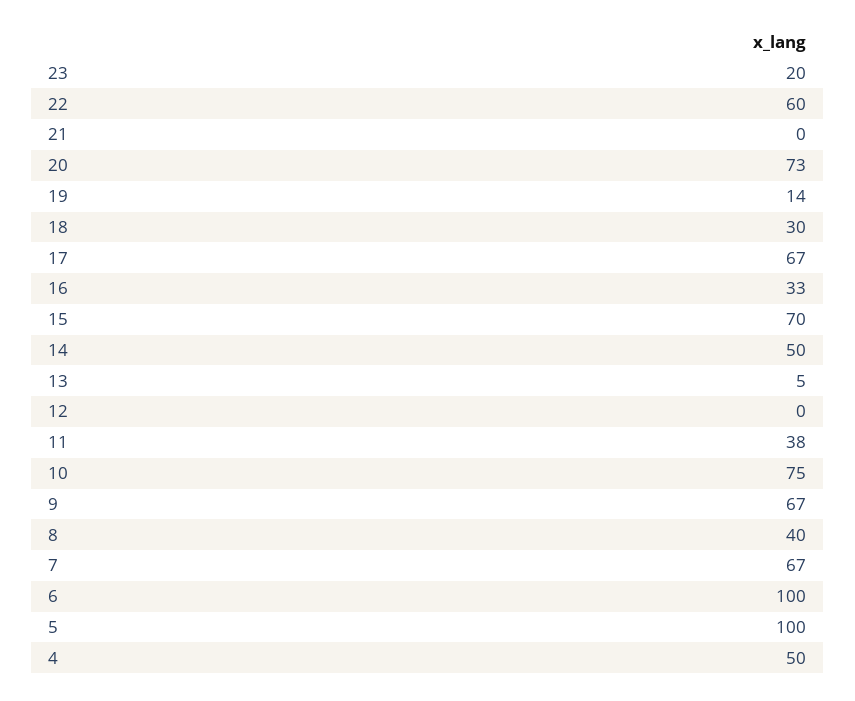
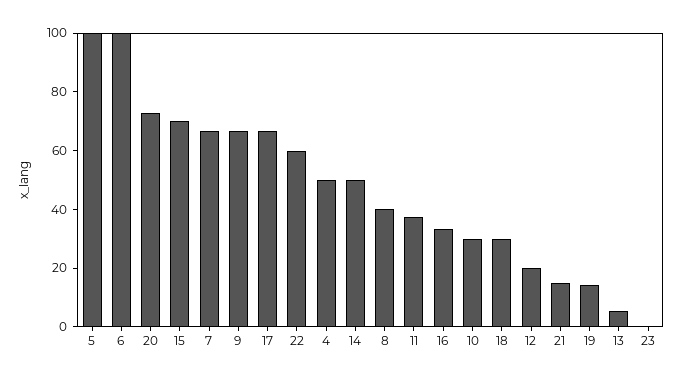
  {
-   "23": 20,
+   "23": 0,
    "22": 60,
-   "21": 0,
+   "21": 15,
    "20": 73,
    "19": 14,
    "18": 30,
    "17": 67,
    "16": 33,
    "15": 70,
    "14": 50,
    "13": 5,
-   "12": 0,
+   "12": 20,
    "11": 38,
-   "10": 75,
+   "10": 30,
    "9": 67,
    "8": 40,
    "7": 67,
    "6": 100,
    "5": 100,
    "4": 50
  }

